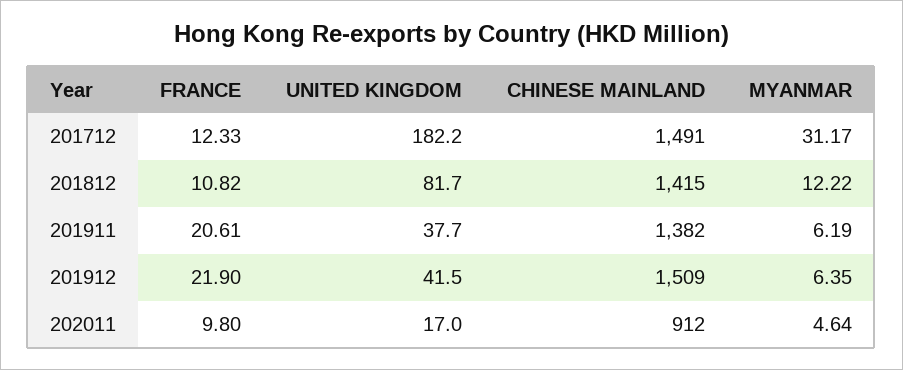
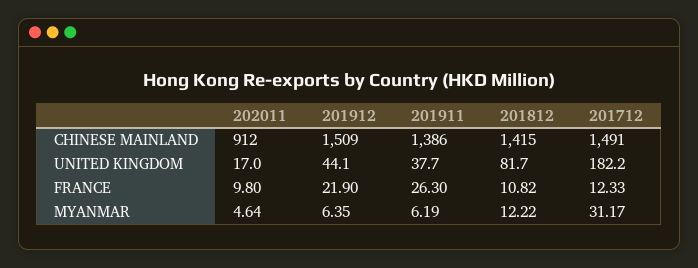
  {
    "FRANCE": {
      "201712": 12.33,
      "201812": 10.82,
-     "201911": 20.61,
+     "201911": 26.3,
      "201912": 21.9,
      "202011": 9.8
    },
    "UNITED KINGDOM": {
      "201712": 182.2,
      "201812": 81.7,
      "201911": 37.7,
-     "201912": 41.5,
+     "201912": 44.1,
      "202011": 17
    },
    "CHINESE MAINLAND": {
      "201712": 1491,
      "201812": 1415,
-     "201911": 1382,
+     "201911": 1386,
      "201912": 1509,
      "202011": 912
    },
    "MYANMAR": {
      "201712": 31.17,
      "201812": 12.22,
      "201911": 6.19,
      "201912": 6.35,
      "202011": 4.64
    }
  }

